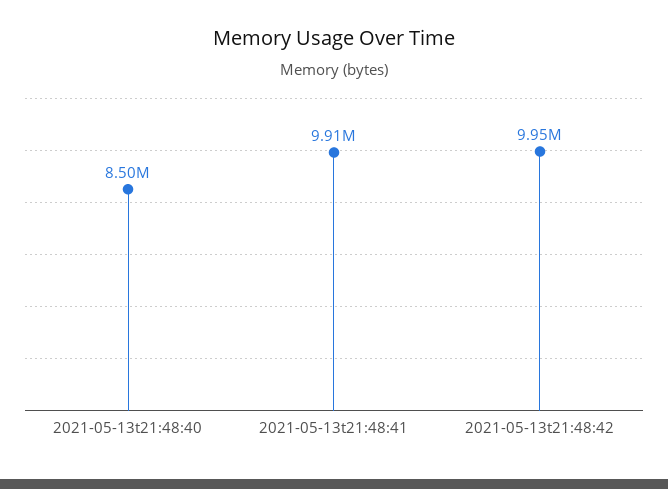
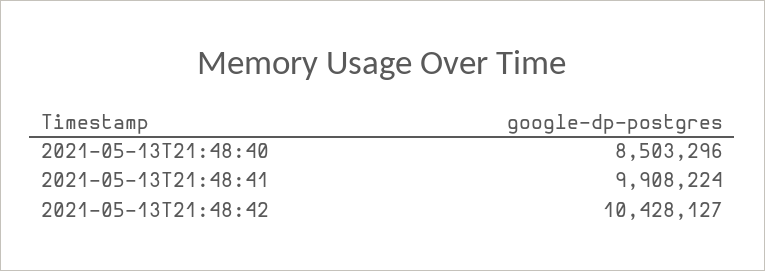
  {
    "2021-05-13t21:48:40": 8503296,
    "2021-05-13t21:48:41": 9908224,
-   "2021-05-13t21:48:42": 9950000
+   "2021-05-13t21:48:42": 10428127
  }

